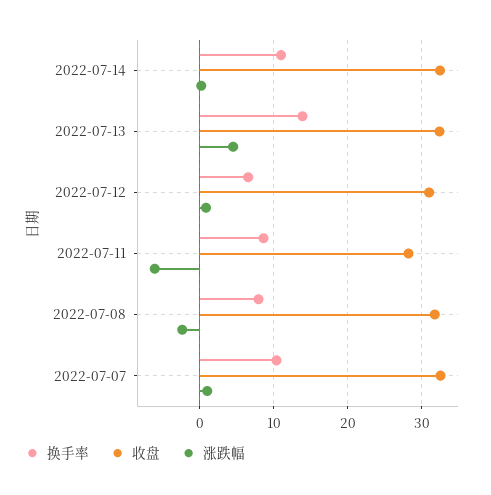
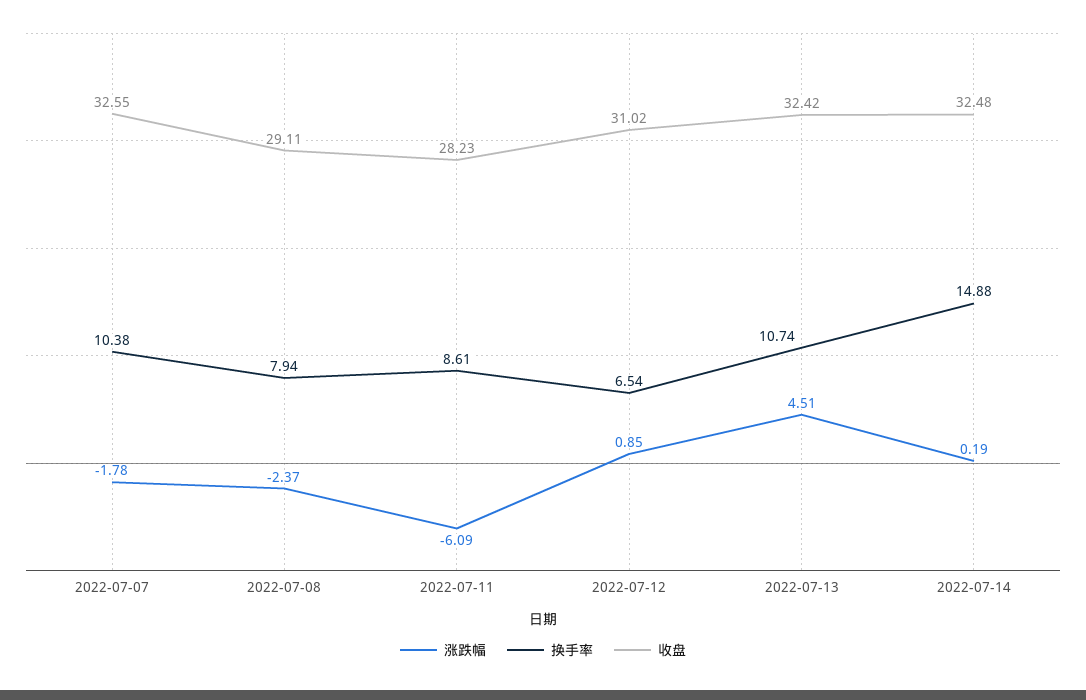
  {
    "换手率": {
-     "2022-07-14": 11,
+     "2022-07-14": 14.88,
-     "2022-07-13": 14,
+     "2022-07-13": 10.74,
      "2022-07-12": 6.54,
      "2022-07-11": 8.61,
      "2022-07-08": 7.94,
      "2022-07-07": 10.38
    },
    "收盘": {
      "2022-07-14": 32.48,
      "2022-07-13": 32.42,
      "2022-07-12": 31.02,
      "2022-07-11": 28.23,
-     "2022-07-08": 32,
+     "2022-07-08": 29.11,
      "2022-07-07": 32.55
    },
    "涨跌幅": {
      "2022-07-14": 0.19,
      "2022-07-13": 4.51,
      "2022-07-12": 0.85,
      "2022-07-11": -6.09,
      "2022-07-08": -2.37,
-     "2022-07-07": 1
+     "2022-07-07": -1.78
    }
  }

